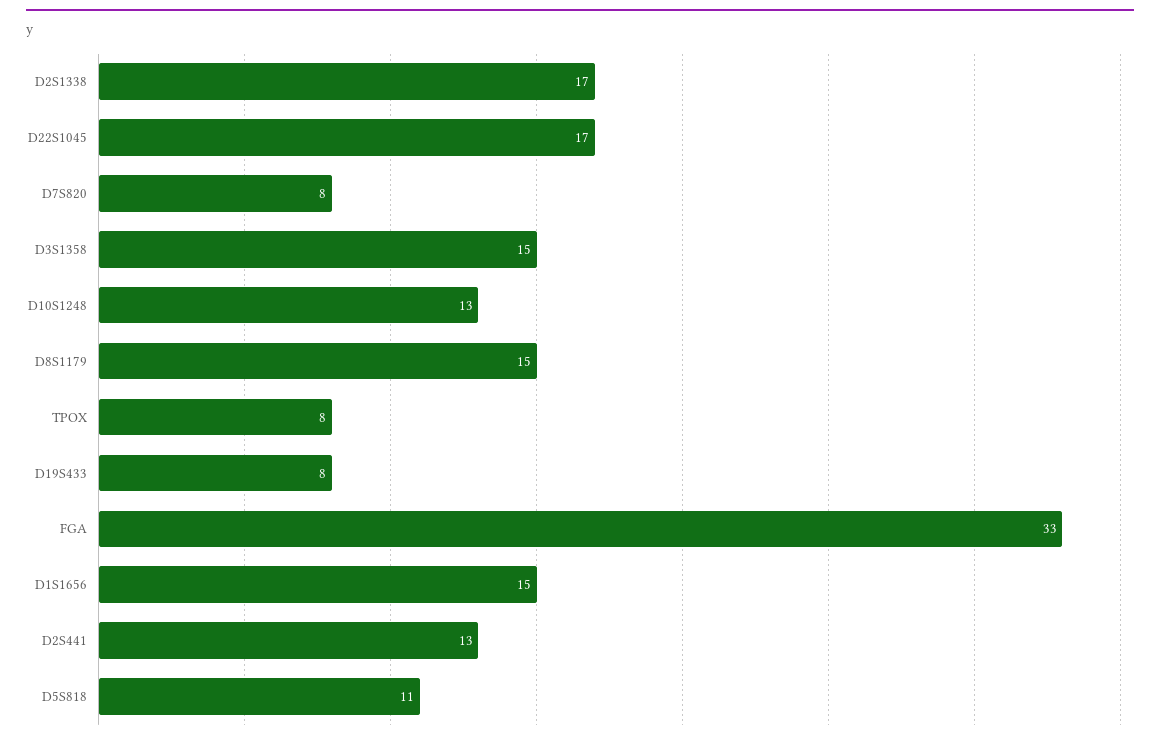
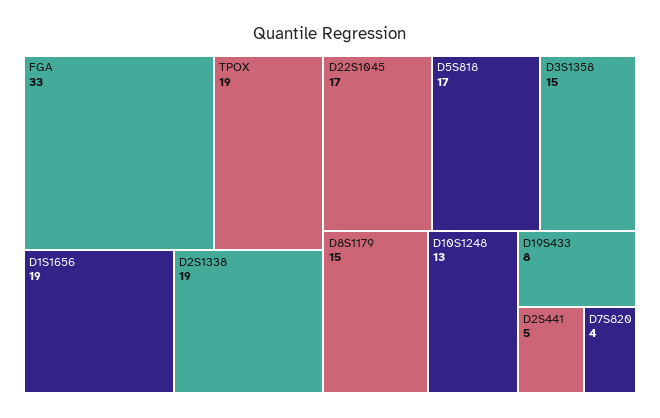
  {
-   "D2S1338": 17,
+   "D2S1338": 19,
    "D22S1045": 17,
-   "D7S820": 8,
+   "D7S820": 4,
    "D3S1358": 15,
    "D10S1248": 13,
    "D8S1179": 15,
-   "TPOX": 8,
+   "TPOX": 19,
    "D19S433": 8,
    "FGA": 33,
-   "D1S1656": 15,
+   "D1S1656": 19,
-   "D2S441": 13,
+   "D2S441": 5,
-   "D5S818": 11
+   "D5S818": 17
  }

